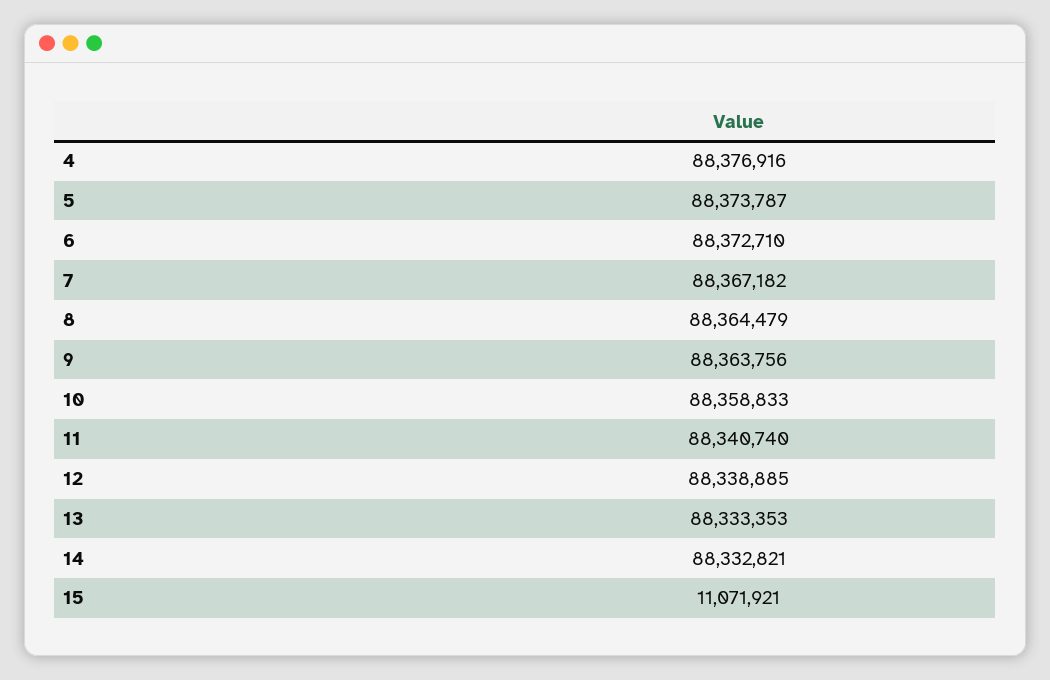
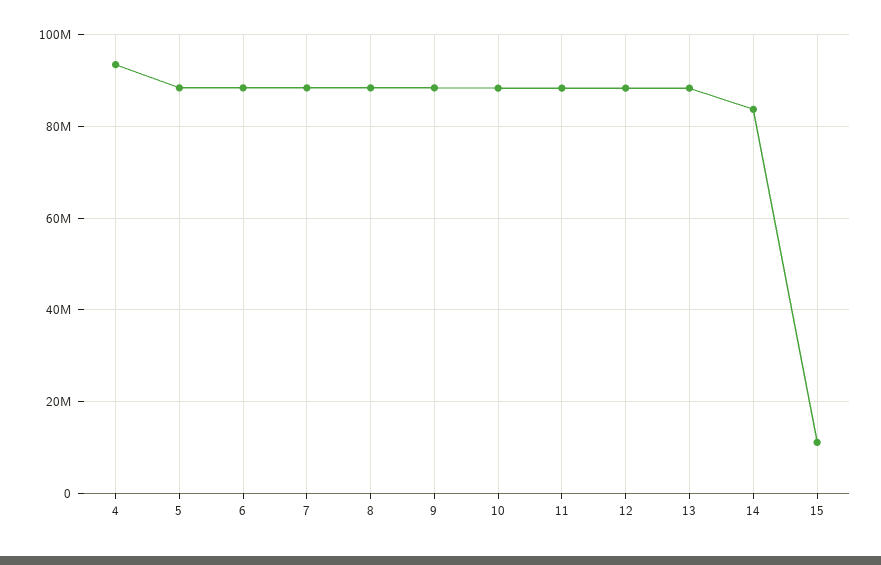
  {
-   "4": 88376916,
+   "4": 94000000,
    "5": 88373787,
    "6": 88372710,
    "7": 88367182,
    "8": 88364479,
    "9": 88363756,
    "10": 88358833,
    "11": 88340740,
    "12": 88338885,
    "13": 88333353,
-   "14": 88332821,
+   "14": 84000000,
    "15": 11071921
  }

